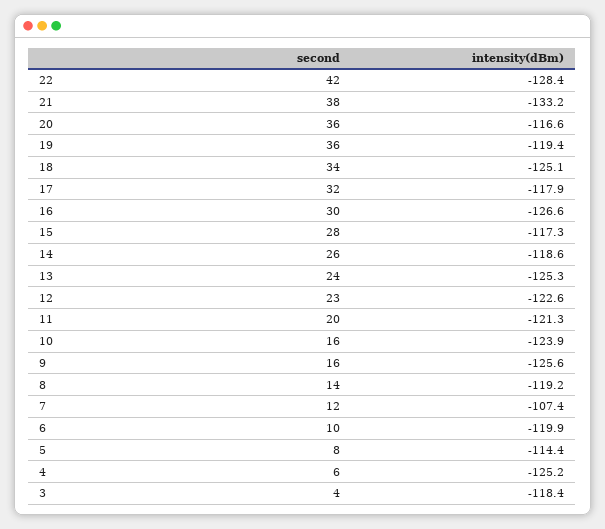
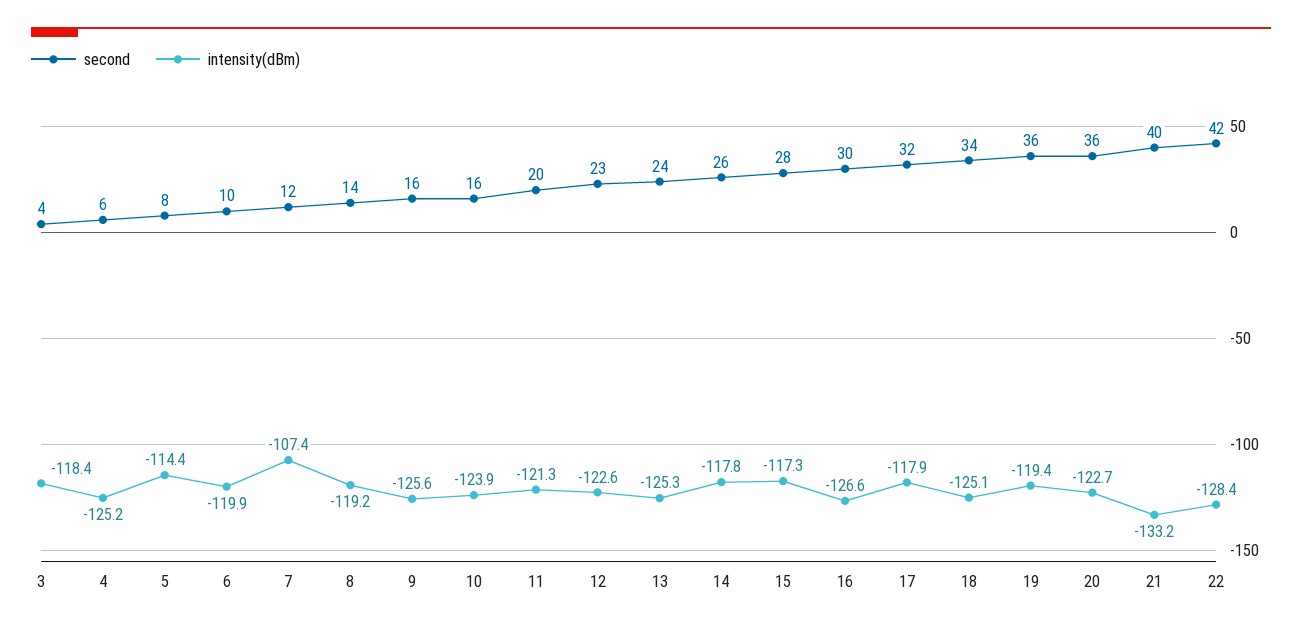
  {
    "second": {
      "22": 42,
-     "21": 38,
+     "21": 40,
      "20": 36,
      "19": 36,
      "18": 34,
      "17": 32,
      "16": 30,
      "15": 28,
      "14": 26,
      "13": 24,
      "12": 23,
      "11": 20,
      "10": 16,
      "9": 16,
      "8": 14,
      "7": 12,
      "6": 10,
      "5": 8,
      "4": 6,
      "3": 4
    },
    "intensity(dBm)": {
      "22": -128.4,
      "21": -133.2,
-     "20": -116.6,
+     "20": -122.7,
      "19": -119.4,
      "18": -125.1,
      "17": -117.9,
      "16": -126.6,
      "15": -117.3,
-     "14": -118.6,
+     "14": -117.8,
      "13": -125.3,
      "12": -122.6,
      "11": -121.3,
      "10": -123.9,
      "9": -125.6,
      "8": -119.2,
      "7": -107.4,
      "6": -119.9,
      "5": -114.4,
      "4": -125.2,
      "3": -118.4
    }
  }

